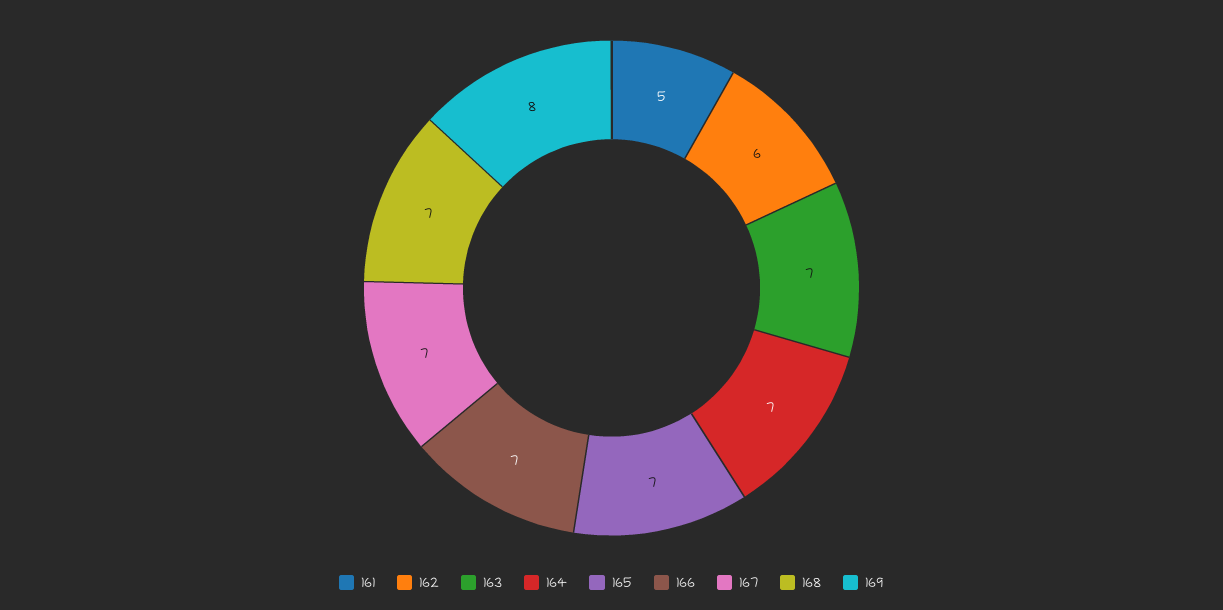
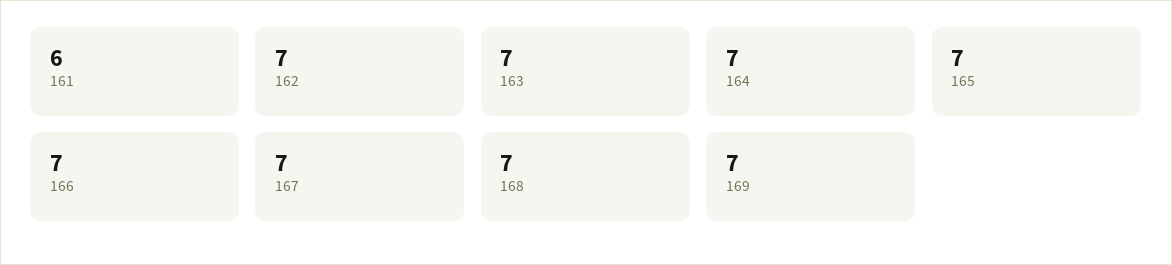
  {
-   "161": 5,
+   "161": 6,
-   "162": 6,
+   "162": 7,
    "163": 7,
    "164": 7,
    "165": 7,
    "166": 7,
    "167": 7,
    "168": 7,
-   "169": 8
+   "169": 7
  }

